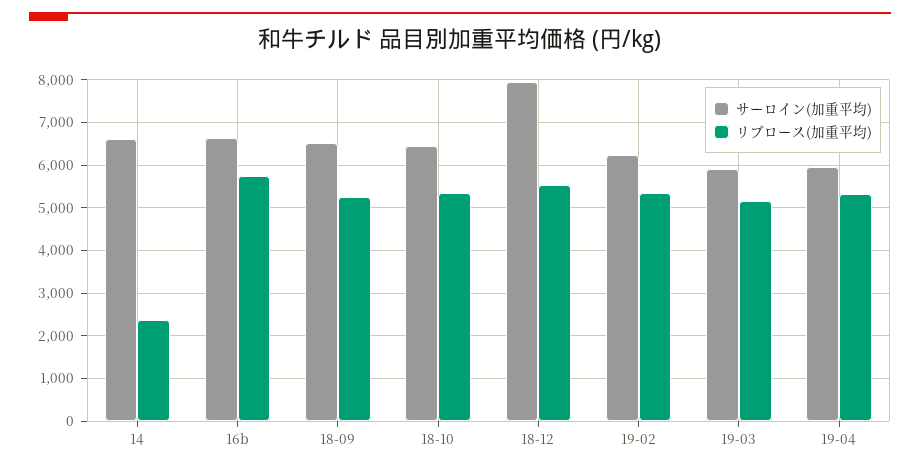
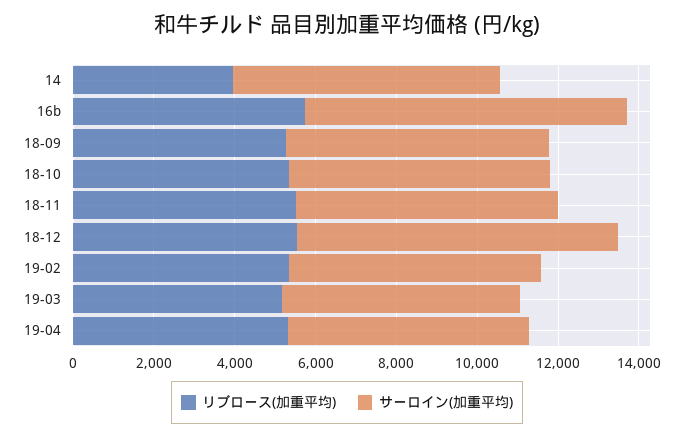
  {
    "サーロイン(加重平均)": {
      "14": 6600,
-     "16b": 6600,
+     "16b": 8000,
      "18-09": 6600,
      "18-10": 6400,
      "18-12": 8000,
      "19-02": 6200,
      "19-03": 6000,
-     "19-04": 6000
+     "19-04": 6000,
+     "18-11": 6500
    },
    "リブロース(加重平均)": {
-     "14": 2400,
+     "14": 4000,
      "16b": 5800,
      "18-09": 5200,
      "18-10": 5400,
      "18-12": 5600,
      "19-02": 5400,
      "19-03": 5200,
-     "19-04": 5400
+     "19-04": 5400,
+     "18-11": 5500
    }
  }

